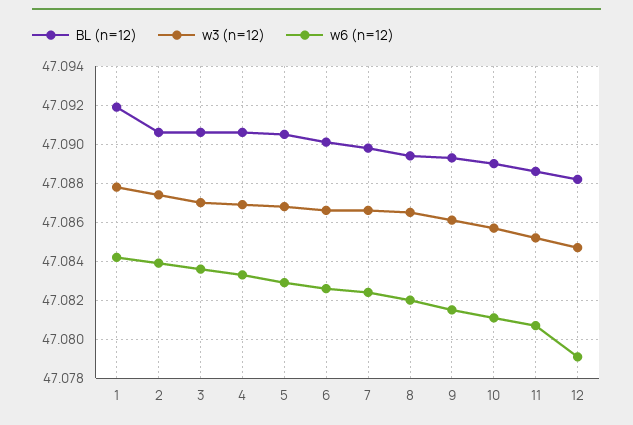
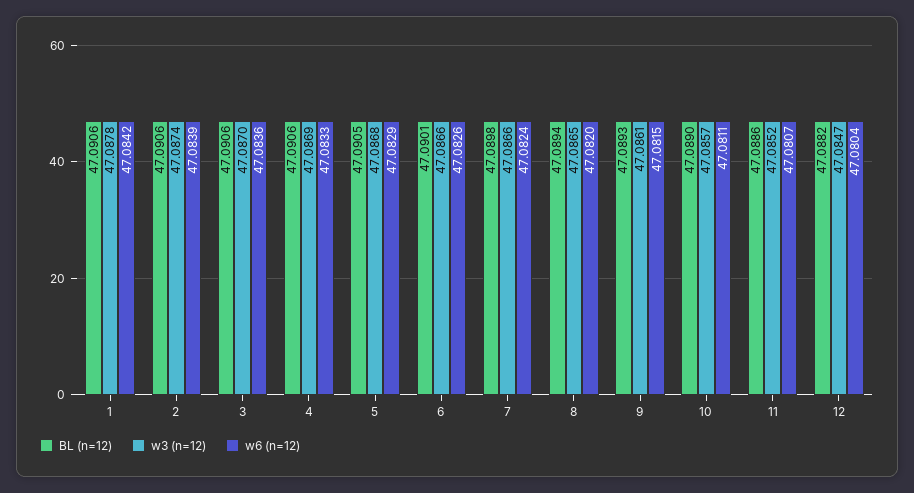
  {
    "BL (n=12)": {
-     "1": 47.092,
+     "1": 47.0906,
      "2": 47.0906,
      "3": 47.0906,
      "4": 47.0906,
      "5": 47.0905,
      "6": 47.0901,
      "7": 47.0898,
      "8": 47.0894,
      "9": 47.0893,
      "10": 47.089,
      "11": 47.0886,
      "12": 47.0882
    },
    "w3 (n=12)": {
      "1": 47.0878,
      "2": 47.0874,
      "3": 47.087,
      "4": 47.0869,
      "5": 47.0868,
      "6": 47.0866,
      "7": 47.0866,
      "8": 47.0865,
      "9": 47.0861,
      "10": 47.0857,
      "11": 47.0852,
      "12": 47.0847
    },
    "w6 (n=12)": {
      "1": 47.0842,
      "2": 47.0839,
      "3": 47.0836,
      "4": 47.0833,
      "5": 47.0829,
      "6": 47.0826,
      "7": 47.0824,
      "8": 47.082,
      "9": 47.0815,
      "10": 47.0811,
      "11": 47.0807,
-     "12": 47.079
+     "12": 47.0804
    }
  }

